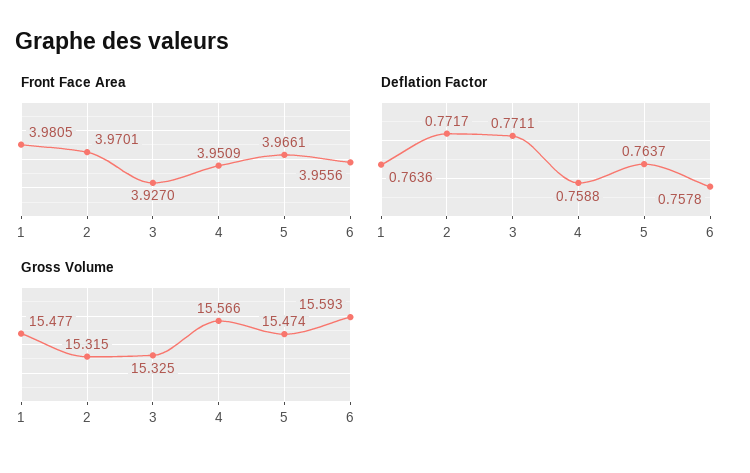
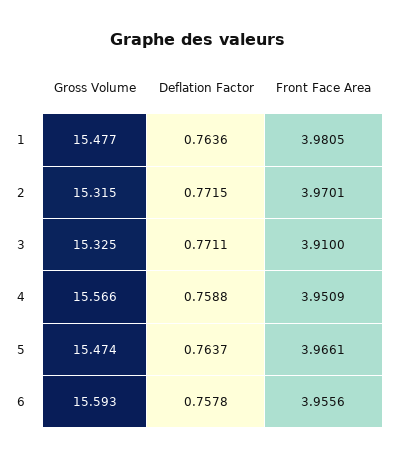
  {
    "Front Face Area": {
      "1": 3.9805,
      "2": 3.9701,
-     "3": 3.927,
+     "3": 3.91,
      "4": 3.9509,
      "5": 3.9661,
      "6": 3.9556
    },
    "Deflation Factor": {
      "1": 0.7636,
-     "2": 0.7717,
+     "2": 0.7715,
      "3": 0.7711,
      "4": 0.7588,
      "5": 0.7637,
      "6": 0.7578
    },
    "Gross Volume": {
      "1": 15.477,
      "2": 15.315,
      "3": 15.325,
      "4": 15.566,
      "5": 15.474,
      "6": 15.593
    }
  }

